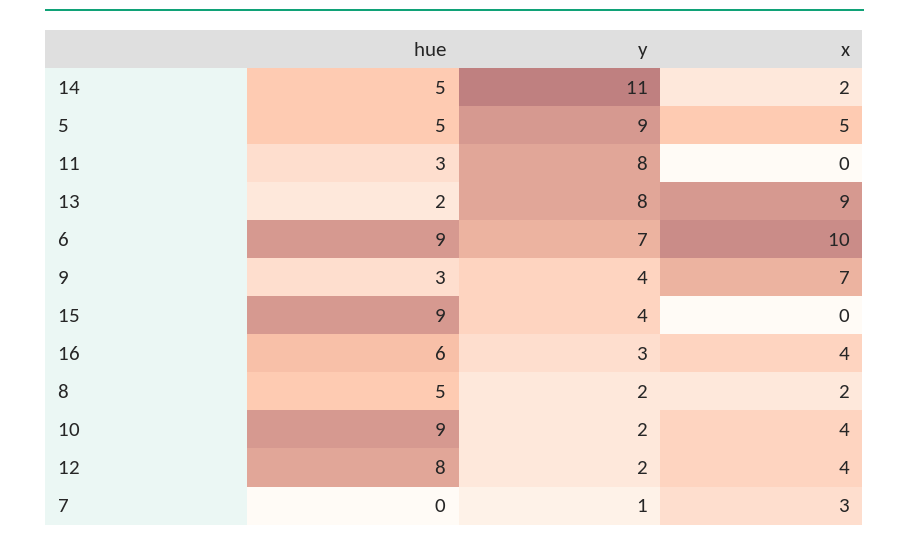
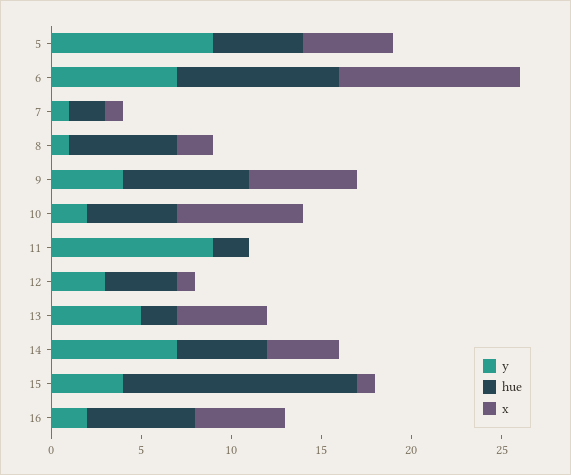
  {
    "hue": {
      "14": 5,
      "5": 5,
-     "11": 3,
+     "11": 2,
      "13": 2,
      "6": 9,
-     "9": 3,
+     "9": 7,
-     "15": 9,
+     "15": 13,
      "16": 6,
-     "8": 5,
+     "8": 6,
-     "10": 9,
+     "10": 5,
-     "12": 8,
+     "12": 4,
-     "7": 0
+     "7": 2
    },
    "y": {
-     "14": 11,
+     "14": 7,
      "5": 9,
-     "11": 8,
+     "11": 9,
-     "13": 8,
+     "13": 5,
      "6": 7,
      "9": 4,
      "15": 4,
-     "16": 3,
+     "16": 2,
-     "8": 2,
+     "8": 1,
      "10": 2,
-     "12": 2,
+     "12": 3,
      "7": 1
    },
    "x": {
-     "14": 2,
+     "14": 4,
      "5": 5,
      "11": 0,
-     "13": 9,
+     "13": 5,
      "6": 10,
-     "9": 7,
+     "9": 6,
-     "15": 0,
+     "15": 1,
-     "16": 4,
+     "16": 5,
      "8": 2,
-     "10": 4,
+     "10": 7,
-     "12": 4,
+     "12": 1,
-     "7": 3
+     "7": 1
    }
  }

